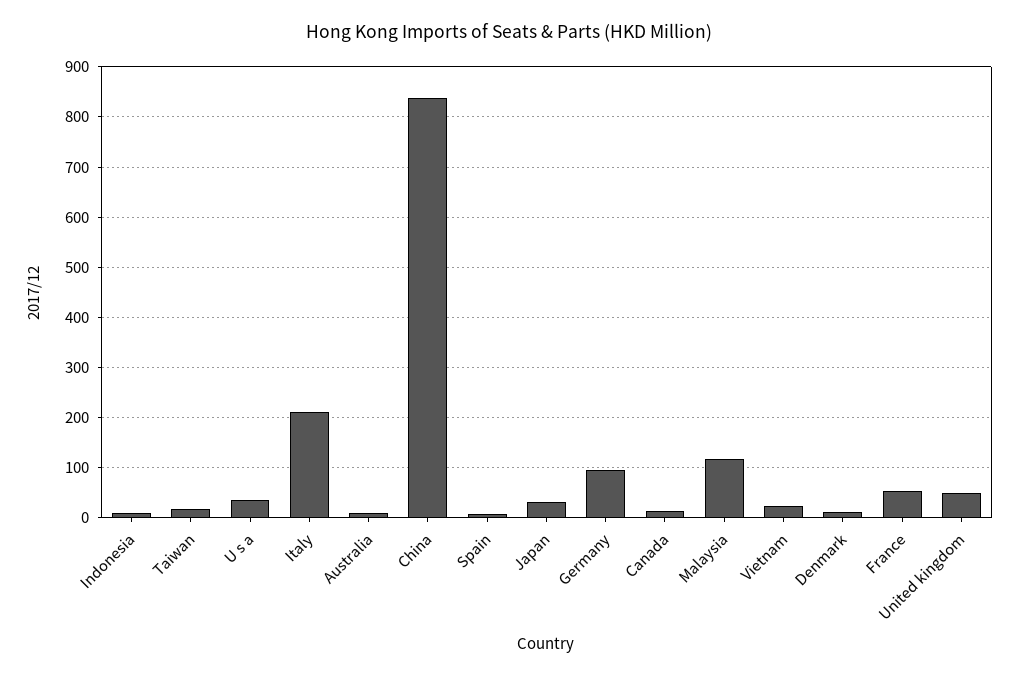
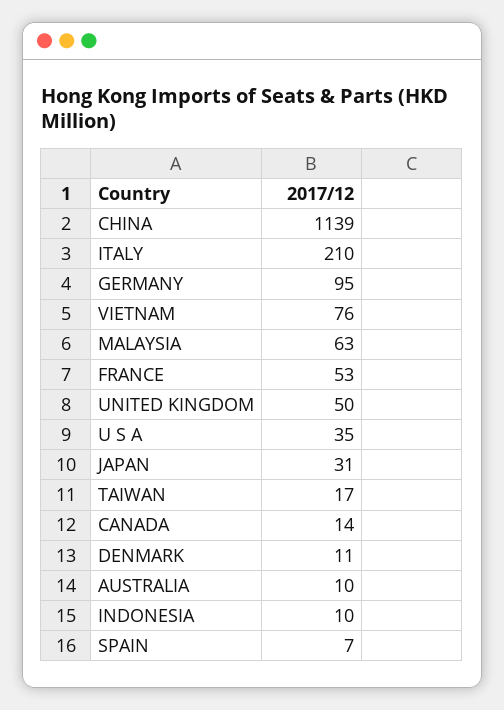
  {
    "Indonesia": 10,
    "Taiwan": 17,
    "U s a": 35,
    "Italy": 210,
    "Australia": 10,
-   "China": 840,
+   "China": 1139,
    "Spain": 7,
    "Japan": 31,
    "Germany": 95,
    "Canada": 14,
-   "Malaysia": 120,
+   "Malaysia": 63,
-   "Vietnam": 20,
+   "Vietnam": 76,
    "Denmark": 11,
    "France": 53,
    "United kingdom": 50
  }

